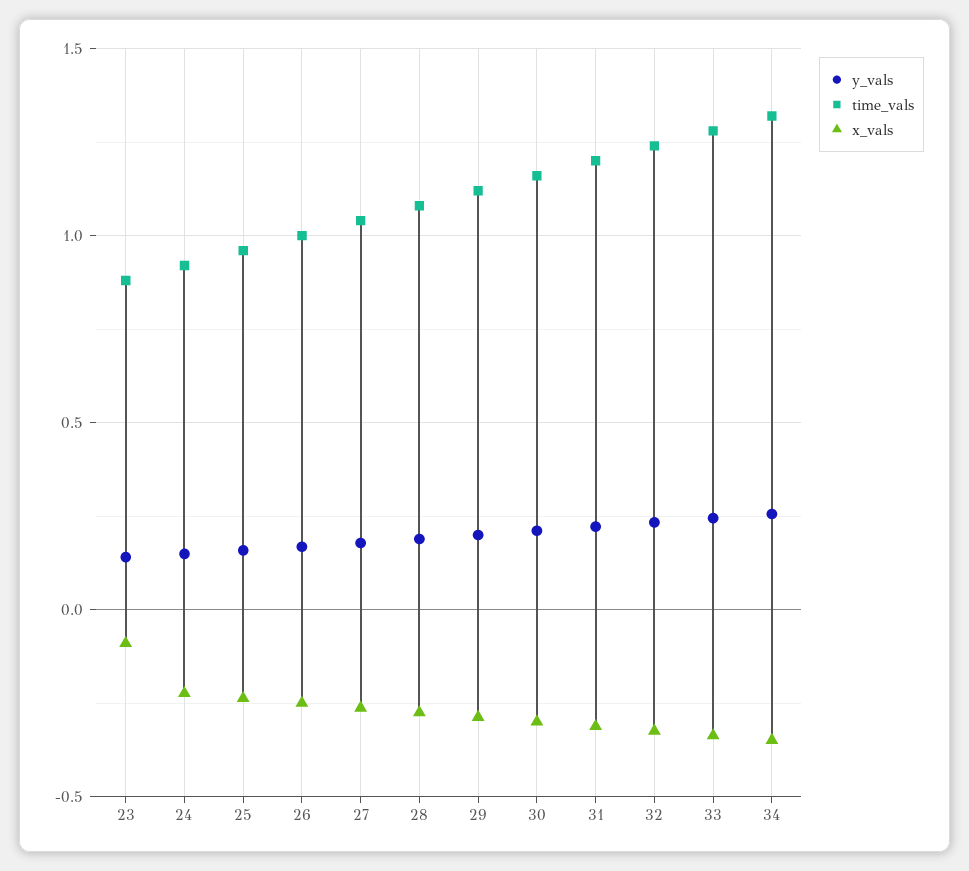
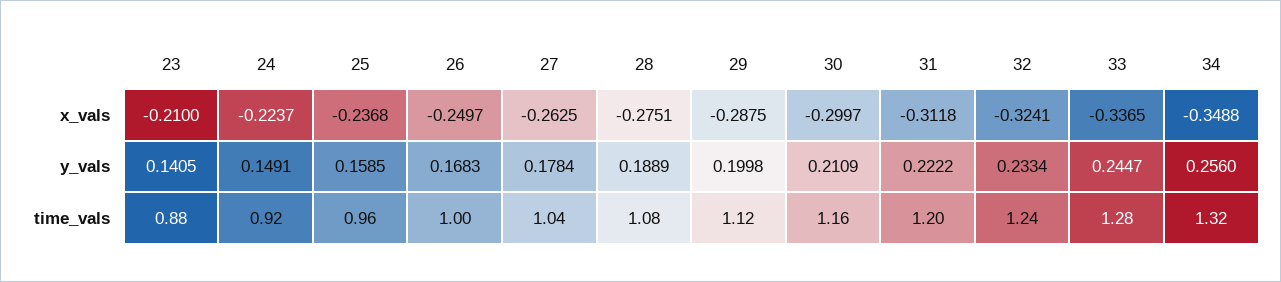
  {
    "y_vals": {
      "23": 0.1405,
      "24": 0.1491,
      "25": 0.1585,
      "26": 0.1683,
      "27": 0.1784,
      "28": 0.1889,
      "29": 0.1998,
      "30": 0.2109,
      "31": 0.2222,
      "32": 0.2334,
      "33": 0.2447,
      "34": 0.256
    },
    "time_vals": {
      "23": 0.88,
      "24": 0.92,
      "25": 0.96,
      "26": 1,
      "27": 1.04,
      "28": 1.08,
      "29": 1.12,
      "30": 1.16,
      "31": 1.2,
      "32": 1.24,
      "33": 1.28,
      "34": 1.32
    },
    "x_vals": {
-     "23": -0.1,
+     "23": -0.21,
      "24": -0.2237,
      "25": -0.2368,
      "26": -0.2497,
      "27": -0.2625,
      "28": -0.2751,
      "29": -0.2875,
      "30": -0.2997,
      "31": -0.3118,
      "32": -0.3241,
      "33": -0.3365,
      "34": -0.3488
    }
  }

